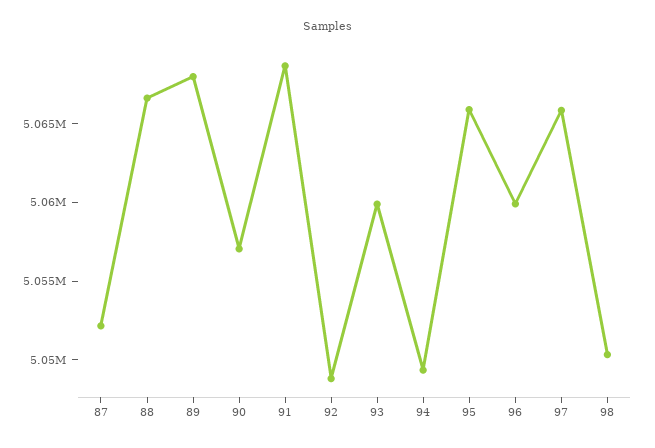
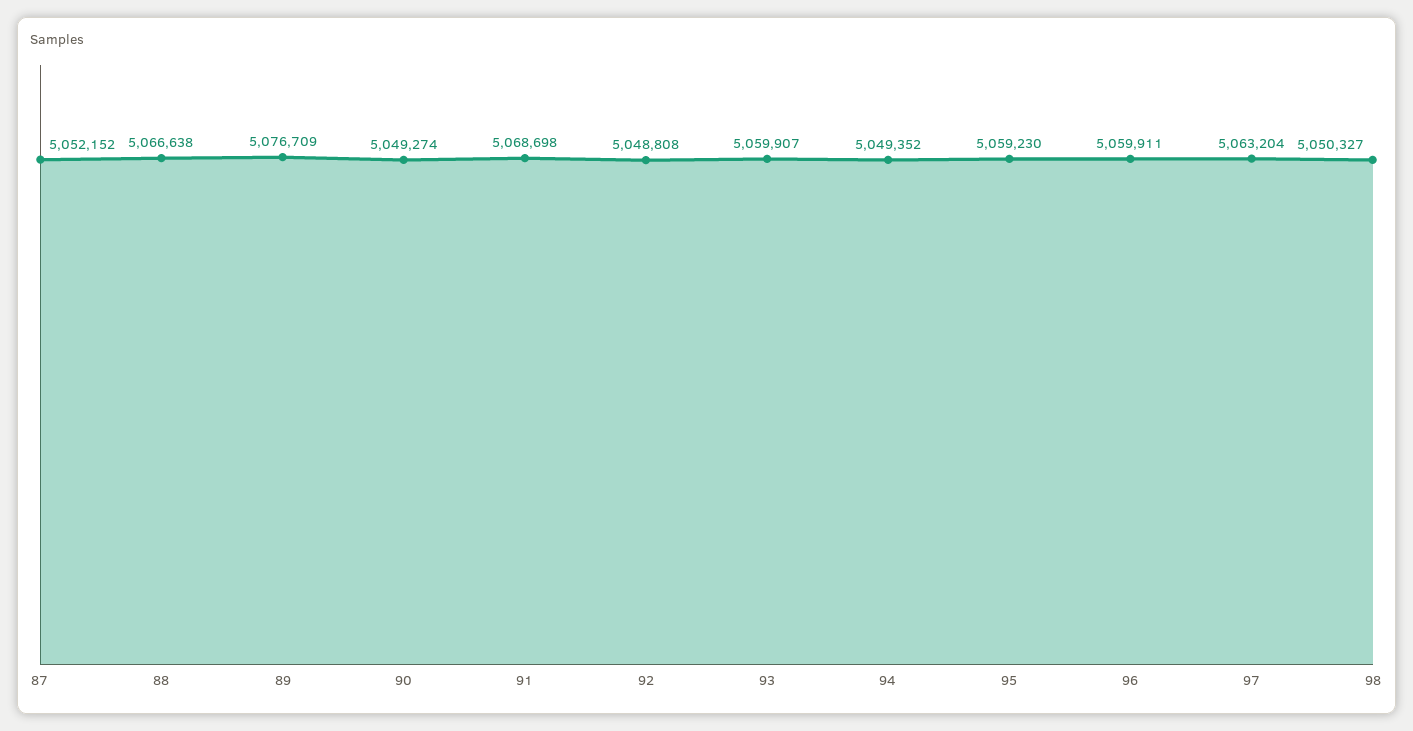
  {
    "87": 5052152,
    "88": 5066638,
-   "89": 5068000,
+   "89": 5076709,
-   "90": 5057000,
+   "90": 5049274,
    "91": 5068698,
    "92": 5048808,
    "93": 5059907,
    "94": 5049352,
-   "95": 5066000,
+   "95": 5059230,
    "96": 5059911,
-   "97": 5066000,
+   "97": 5063204,
    "98": 5050327
  }

